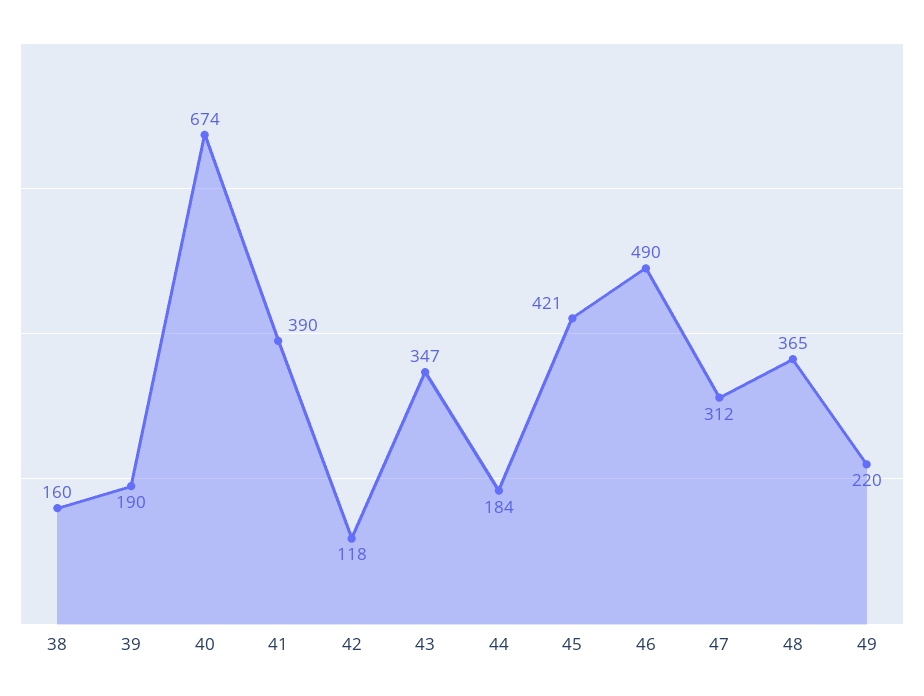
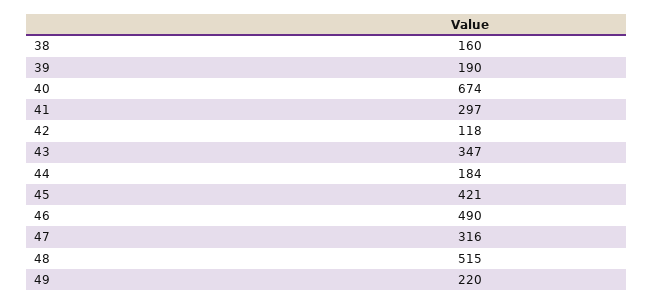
  {
    "38": 160,
    "39": 190,
    "40": 674,
-   "41": 390,
+   "41": 297,
    "42": 118,
    "43": 347,
    "44": 184,
    "45": 421,
    "46": 490,
-   "47": 312,
+   "47": 316,
-   "48": 365,
+   "48": 515,
    "49": 220
  }

